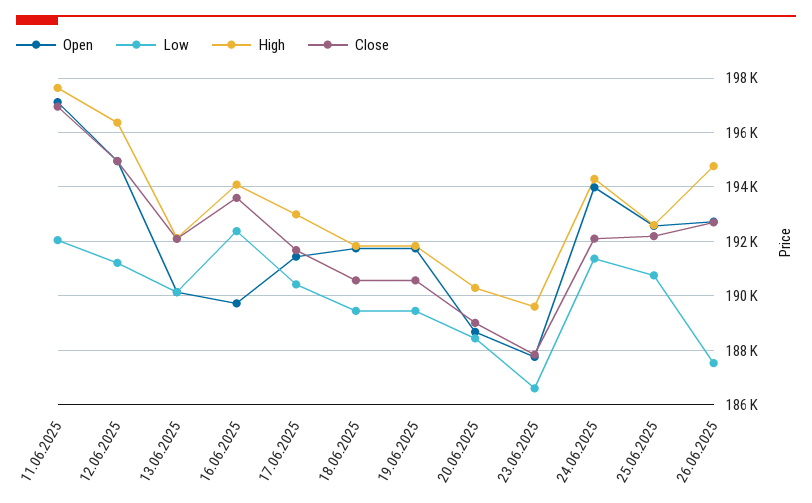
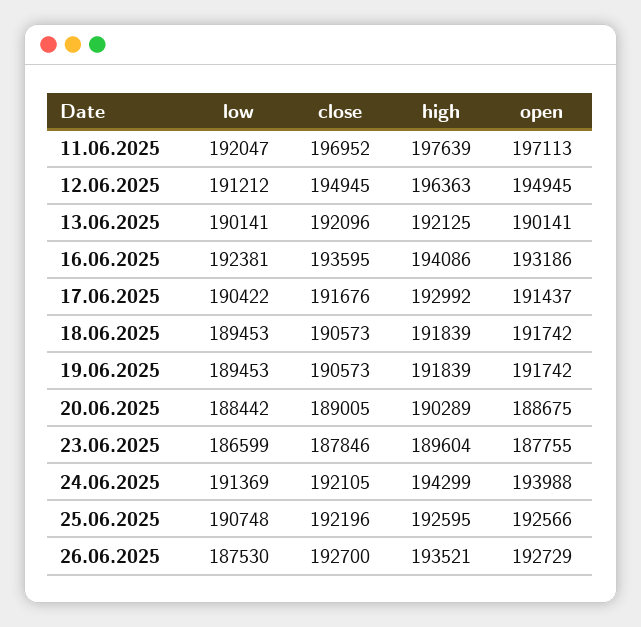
  {
    "Open": {
      "11.06.2025": 197113,
      "12.06.2025": 194945,
      "13.06.2025": 190141,
-     "16.06.2025": 189750,
+     "16.06.2025": 193186,
      "17.06.2025": 191437,
      "18.06.2025": 191742,
      "19.06.2025": 191742,
      "20.06.2025": 188675,
      "23.06.2025": 187755,
      "24.06.2025": 193988,
      "25.06.2025": 192566,
      "26.06.2025": 192729
    },
    "Low": {
      "11.06.2025": 192047,
      "12.06.2025": 191212,
      "13.06.2025": 190141,
      "16.06.2025": 192381,
      "17.06.2025": 190422,
      "18.06.2025": 189453,
      "19.06.2025": 189453,
      "20.06.2025": 188442,
      "23.06.2025": 186599,
      "24.06.2025": 191369,
      "25.06.2025": 190748,
      "26.06.2025": 187530
    },
    "High": {
      "11.06.2025": 197639,
      "12.06.2025": 196363,
      "13.06.2025": 192125,
      "16.06.2025": 194086,
      "17.06.2025": 192992,
      "18.06.2025": 191839,
      "19.06.2025": 191839,
      "20.06.2025": 190289,
      "23.06.2025": 189604,
      "24.06.2025": 194299,
      "25.06.2025": 192595,
-     "26.06.2025": 194750
+     "26.06.2025": 193521
    },
    "Close": {
      "11.06.2025": 196952,
      "12.06.2025": 194945,
      "13.06.2025": 192096,
      "16.06.2025": 193595,
      "17.06.2025": 191676,
      "18.06.2025": 190573,
      "19.06.2025": 190573,
      "20.06.2025": 189005,
      "23.06.2025": 187846,
      "24.06.2025": 192105,
      "25.06.2025": 192196,
      "26.06.2025": 192700
    }
  }

